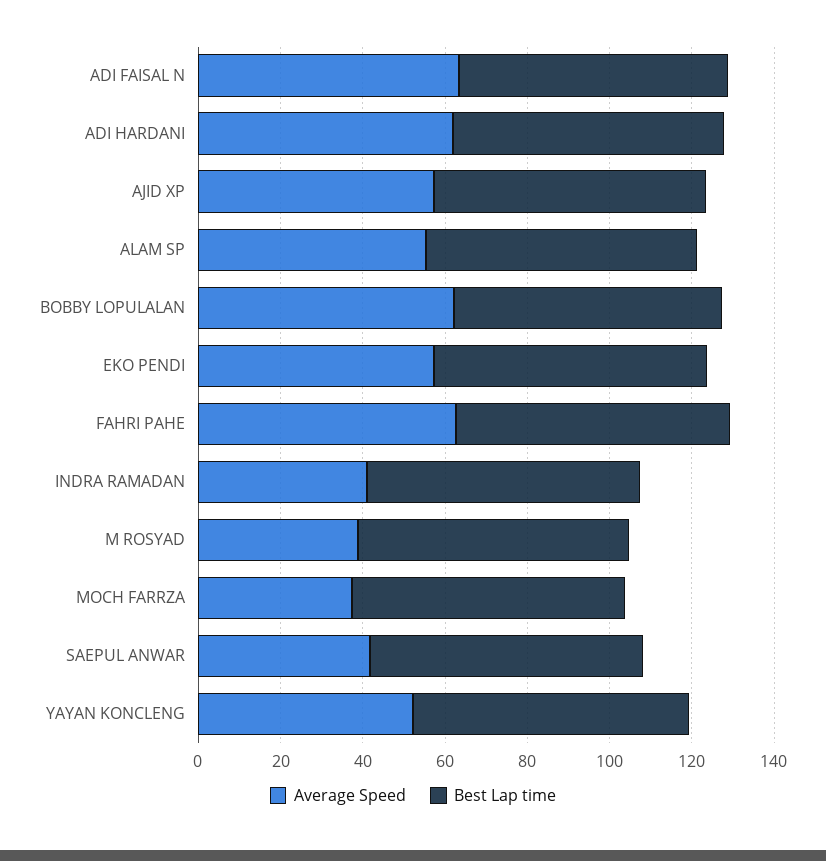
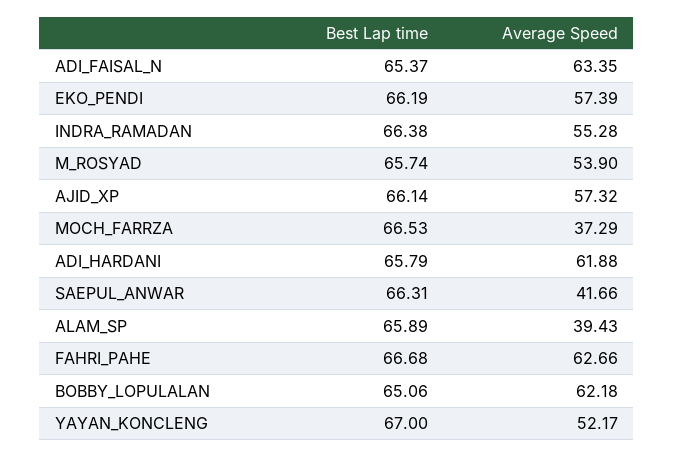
  {
    "Average Speed": {
      "ADI FAISAL N": 63.35,
      "ADI HARDANI": 61.88,
      "AJID XP": 57.32,
-     "ALAM SP": 55,
+     "ALAM SP": 39.43,
      "BOBBY LOPULALAN": 62.18,
      "EKO PENDI": 57.39,
      "FAHRI PAHE": 62.66,
-     "INDRA RAMADAN": 40,
+     "INDRA RAMADAN": 55.28,
-     "M ROSYAD": 40,
+     "M ROSYAD": 53.9,
      "MOCH FARRZA": 37.29,
      "SAEPUL ANWAR": 41.66,
      "YAYAN KONCLENG": 52.17
    },
    "Best Lap time": {
      "ADI FAISAL N": 65.37,
      "ADI HARDANI": 65.79,
      "AJID XP": 66.14,
      "ALAM SP": 65.89,
      "BOBBY LOPULALAN": 65.06,
      "EKO PENDI": 66.19,
      "FAHRI PAHE": 66.68,
      "INDRA RAMADAN": 66.38,
      "M ROSYAD": 65.74,
      "MOCH FARRZA": 66.53,
      "SAEPUL ANWAR": 66.31,
      "YAYAN KONCLENG": 67
    }
  }

